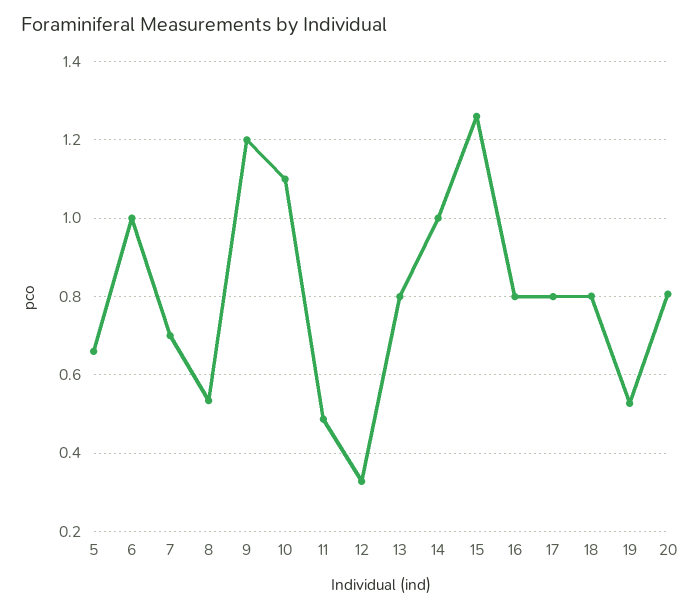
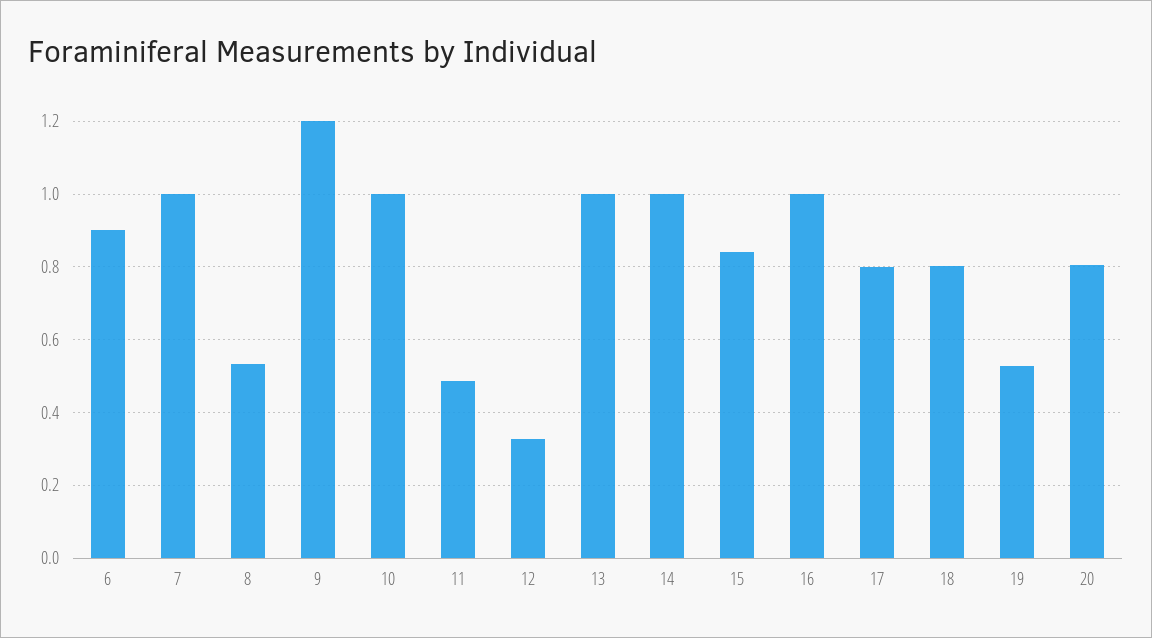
  {
-   "5": 0.66,
-   "6": 1,
+   "6": 0.9,
-   "7": 0.7,
+   "7": 1,
    "8": 0.54,
    "9": 1.2,
-   "10": 1.1,
+   "10": 1,
    "11": 0.48,
    "12": 0.32,
-   "13": 0.8,
+   "13": 1,
    "14": 1,
-   "15": 1.26,
+   "15": 0.84,
-   "16": 0.8,
+   "16": 1,
    "17": 0.8,
    "18": 0.8,
    "19": 0.52,
    "20": 0.8
  }

